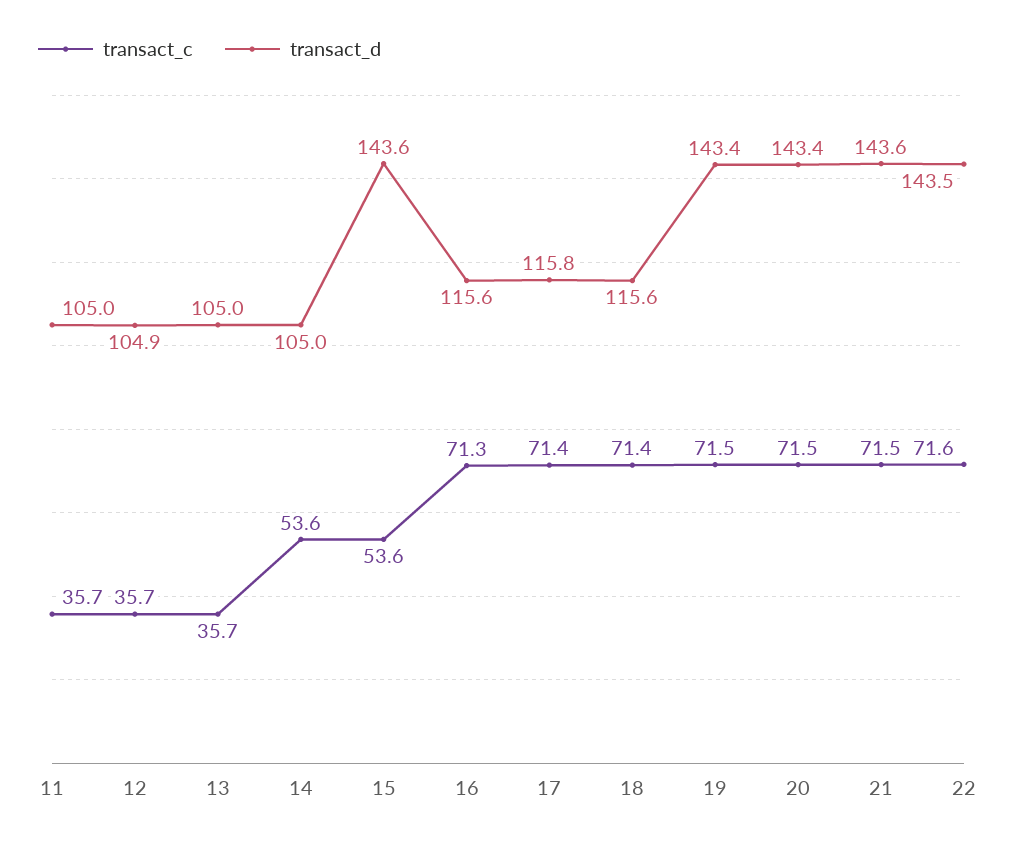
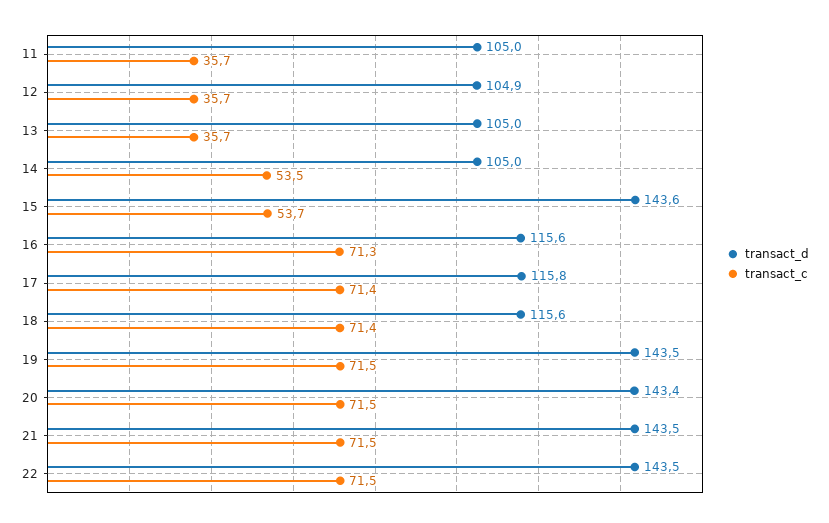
  {
    "transact_c": {
      "11": 35.7,
      "12": 35.7,
      "13": 35.7,
-     "14": 53.6,
+     "14": 53.5,
-     "15": 53.6,
+     "15": 53.7,
      "16": 71.3,
      "17": 71.4,
      "18": 71.4,
      "19": 71.5,
      "20": 71.5,
      "21": 71.5,
-     "22": 71.6
+     "22": 71.5
    },
    "transact_d": {
      "11": 105,
      "12": 104.9,
      "13": 105,
      "14": 105,
      "15": 143.6,
      "16": 115.6,
      "17": 115.8,
      "18": 115.6,
-     "19": 143.4,
+     "19": 143.5,
      "20": 143.4,
-     "21": 143.6,
+     "21": 143.5,
      "22": 143.5
    }
  }

